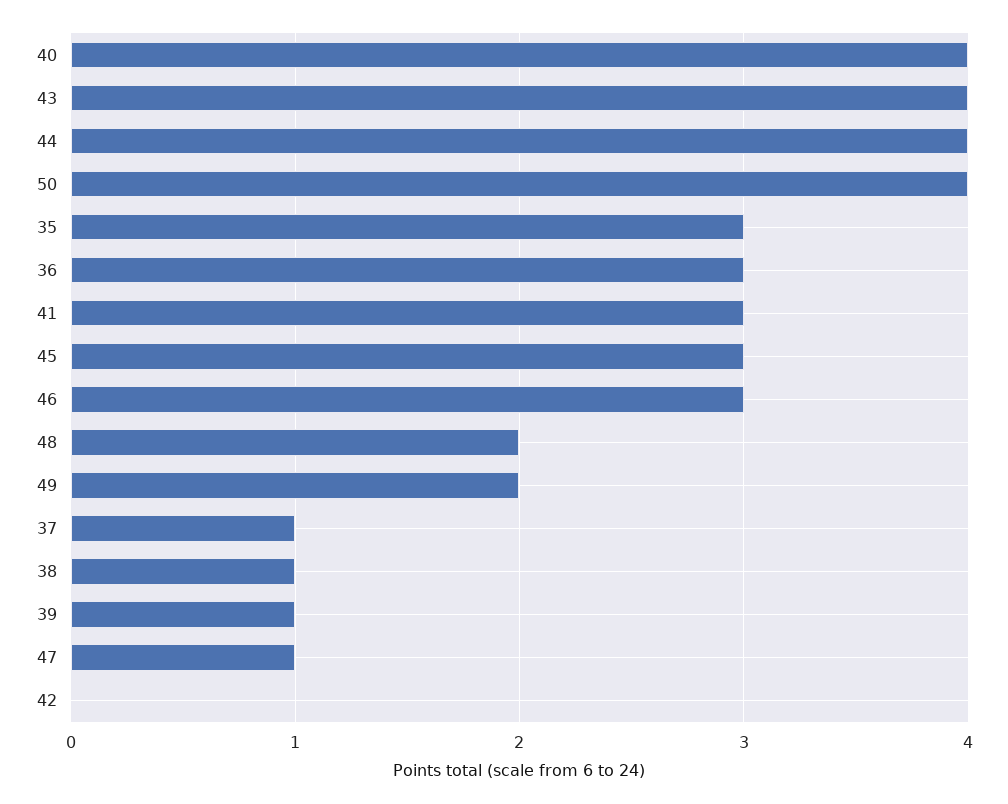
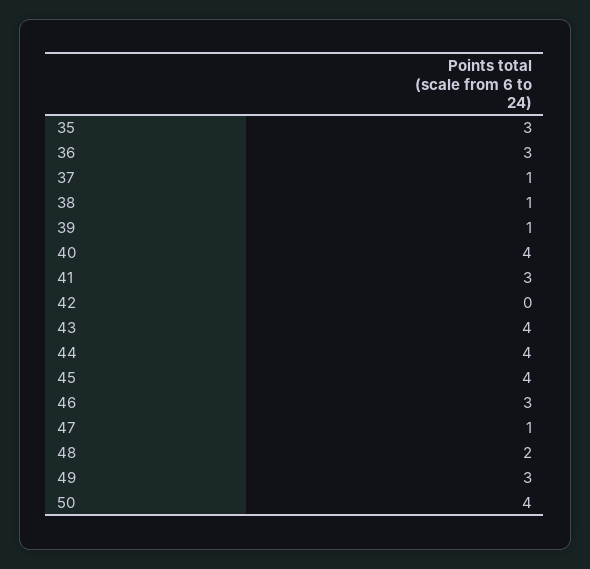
  {
    "40": 4,
    "43": 4,
    "44": 4,
    "50": 4,
    "35": 3,
    "36": 3,
    "41": 3,
-   "45": 3,
+   "45": 4,
    "46": 3,
    "48": 2,
-   "49": 2,
+   "49": 3,
    "37": 1,
    "38": 1,
    "39": 1,
    "47": 1,
    "42": 0
  }

